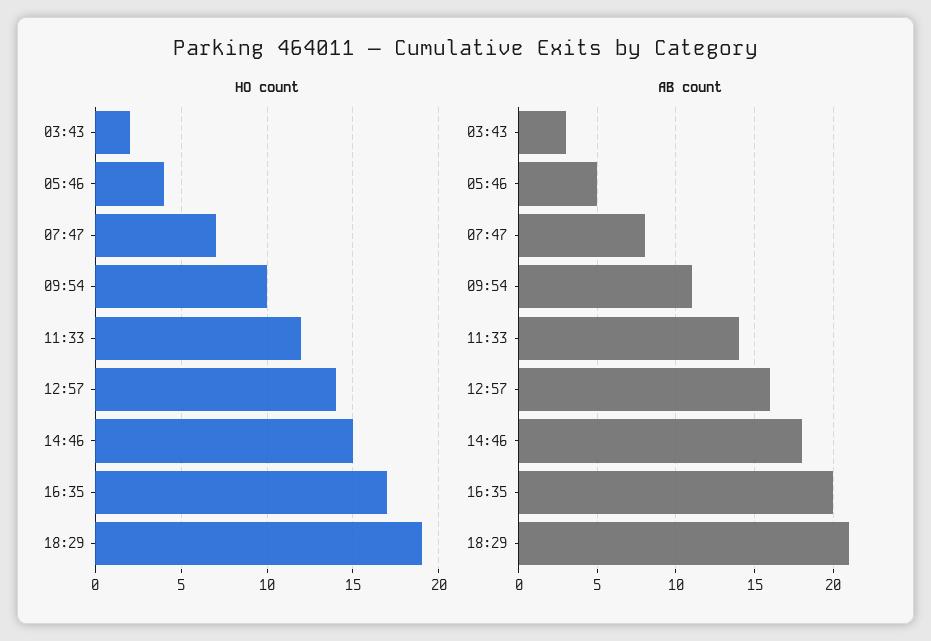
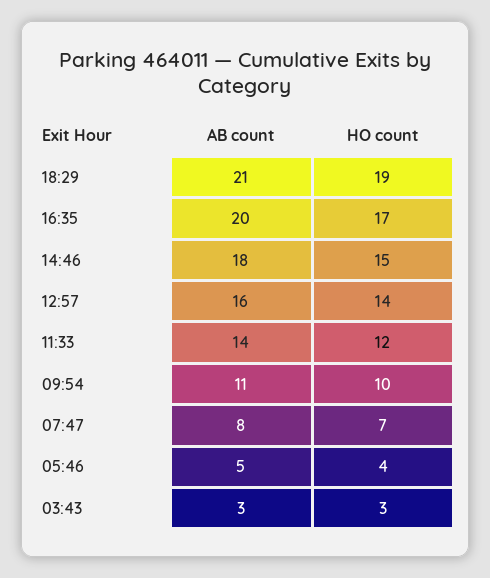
  {
    "HO count": {
-     "03:43": 2,
+     "03:43": 3,
      "05:46": 4,
      "07:47": 7,
      "09:54": 10,
      "11:33": 12,
      "12:57": 14,
      "14:46": 15,
      "16:35": 17,
      "18:29": 19
    },
    "AB count": {
      "03:43": 3,
      "05:46": 5,
      "07:47": 8,
      "09:54": 11,
      "11:33": 14,
      "12:57": 16,
      "14:46": 18,
      "16:35": 20,
      "18:29": 21
    }
  }

